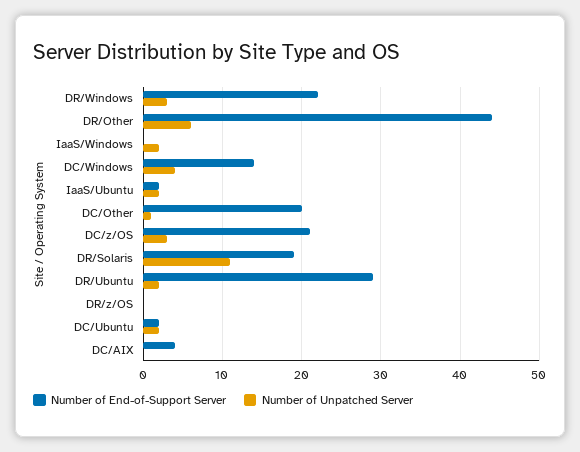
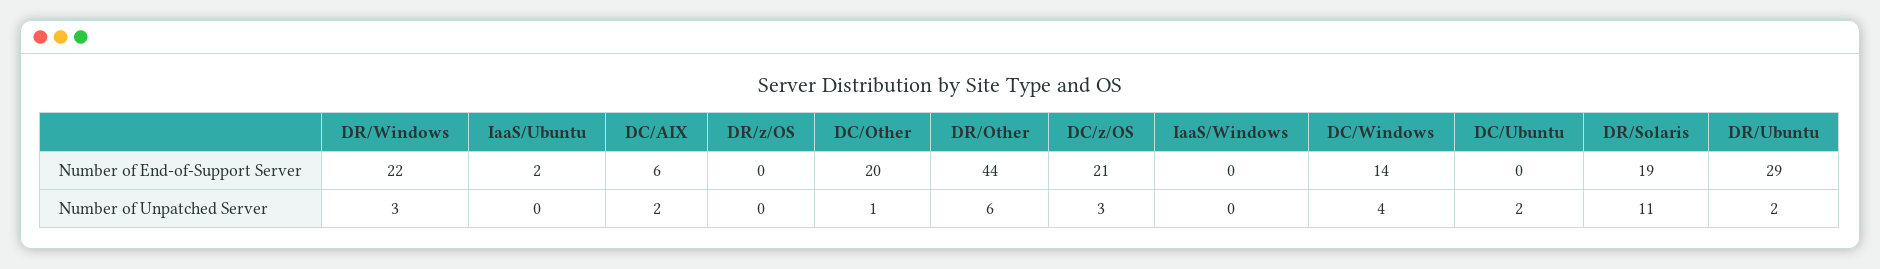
  {
    "Number of End-of-Support Server": {
      "DR/Windows": 22,
      "DR/Other": 44,
      "IaaS/Windows": 0,
      "DC/Windows": 14,
      "IaaS/Ubuntu": 2,
      "DC/Other": 20,
      "DC/z/OS": 21,
      "DR/Solaris": 19,
      "DR/Ubuntu": 29,
      "DR/z/OS": 0,
-     "DC/Ubuntu": 2,
+     "DC/Ubuntu": 0,
-     "DC/AIX": 4
+     "DC/AIX": 6
    },
    "Number of Unpatched Server": {
      "DR/Windows": 3,
      "DR/Other": 6,
-     "IaaS/Windows": 2,
+     "IaaS/Windows": 0,
      "DC/Windows": 4,
-     "IaaS/Ubuntu": 2,
+     "IaaS/Ubuntu": 0,
      "DC/Other": 1,
      "DC/z/OS": 3,
      "DR/Solaris": 11,
      "DR/Ubuntu": 2,
      "DR/z/OS": 0,
      "DC/Ubuntu": 2,
-     "DC/AIX": 0
+     "DC/AIX": 2
    }
  }

